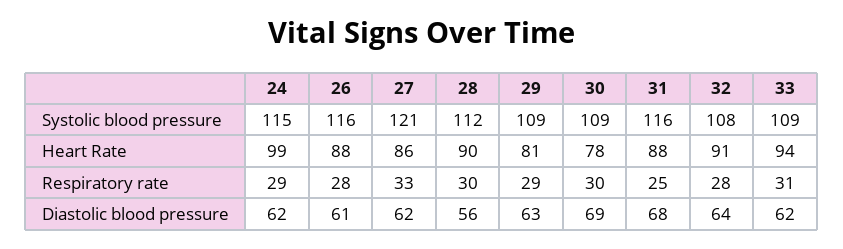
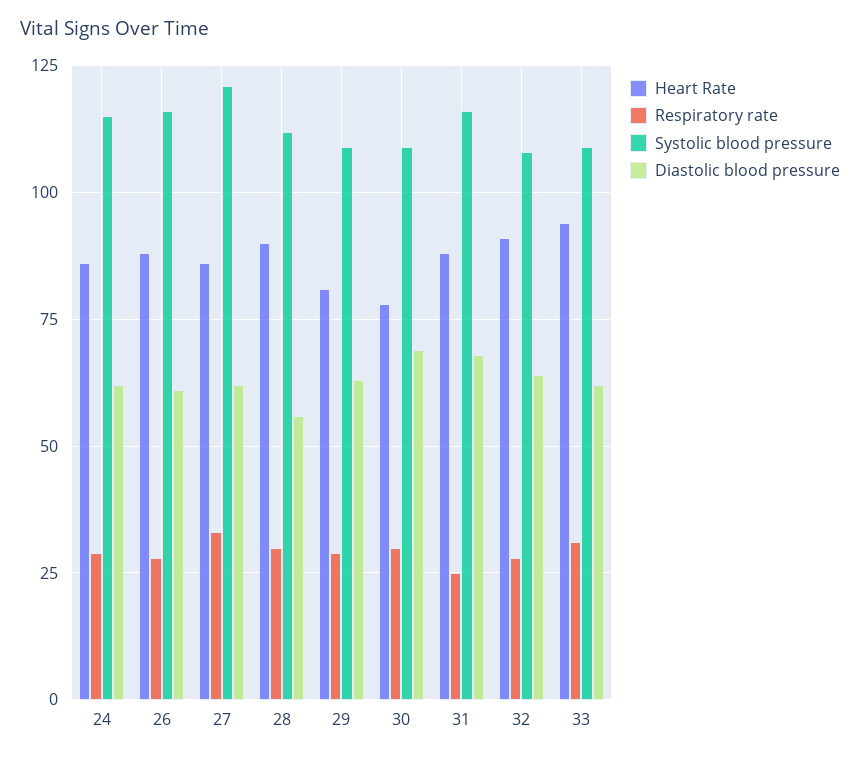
  {
    "Systolic blood pressure": {
      "24": 115,
      "26": 116,
      "27": 121,
      "28": 112,
      "29": 109,
      "30": 109,
      "31": 116,
      "32": 108,
      "33": 109
    },
    "Heart Rate": {
-     "24": 99,
+     "24": 85,
      "26": 88,
      "27": 86,
      "28": 90,
      "29": 81,
      "30": 78,
      "31": 88,
      "32": 91,
      "33": 94
    },
    "Respiratory rate": {
      "24": 29,
      "26": 28,
      "27": 33,
      "28": 30,
      "29": 29,
      "30": 30,
      "31": 25,
      "32": 28,
      "33": 31
    },
    "Diastolic blood pressure": {
      "24": 62,
      "26": 61,
      "27": 62,
      "28": 56,
      "29": 63,
      "30": 69,
      "31": 68,
      "32": 64,
      "33": 62
    }
  }

